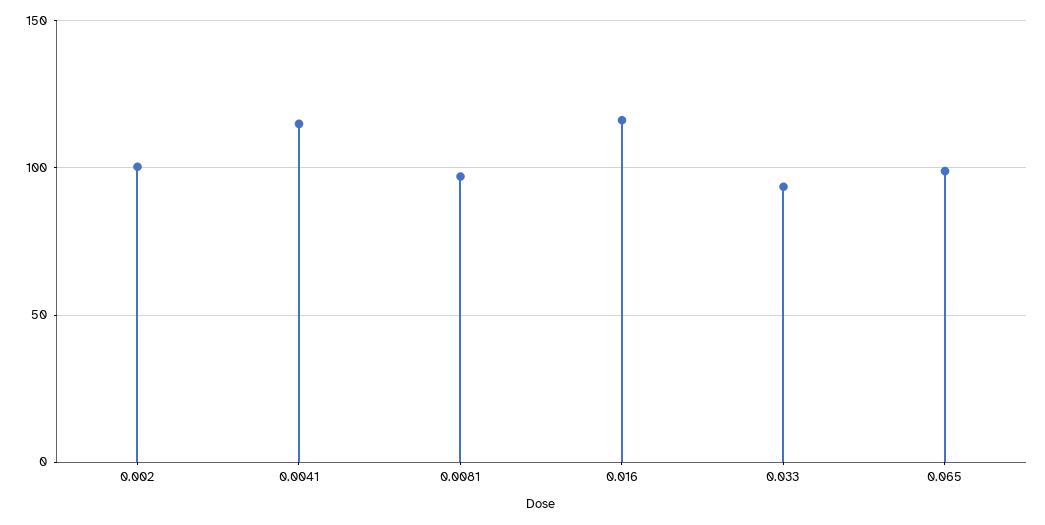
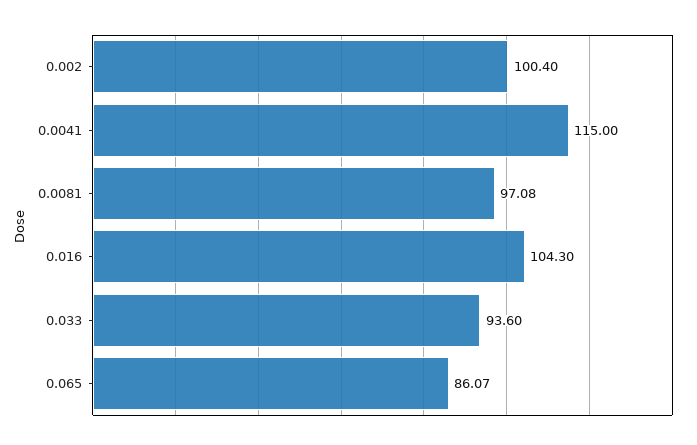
  {
    "0.002": 100.4,
    "0.0041": 115,
    "0.0081": 97.08,
-   "0.016": 115,
+   "0.016": 104.3,
    "0.033": 93.6,
-   "0.065": 100
+   "0.065": 86.07
  }

